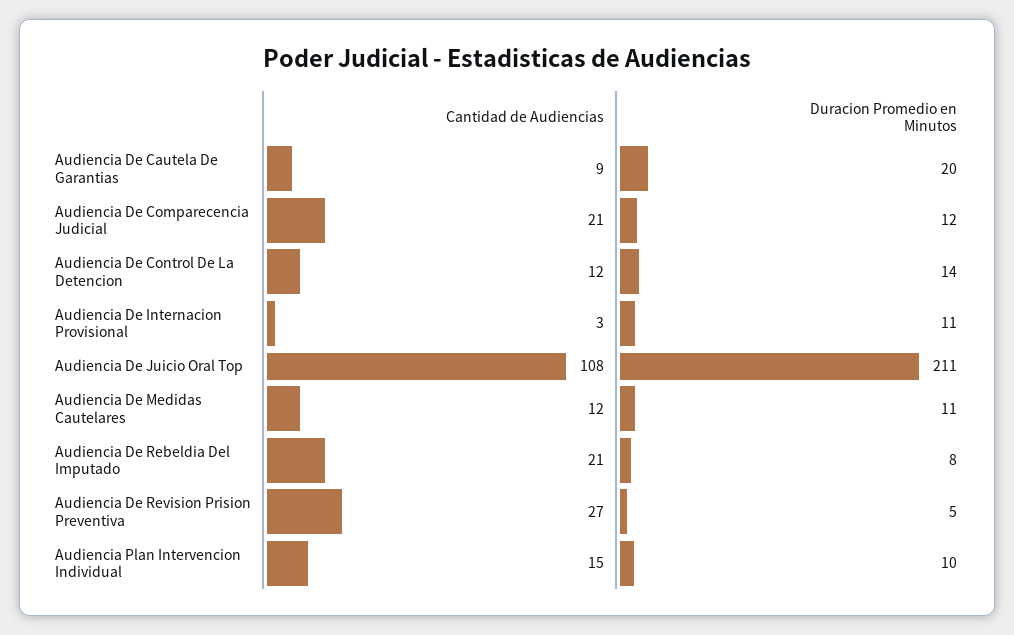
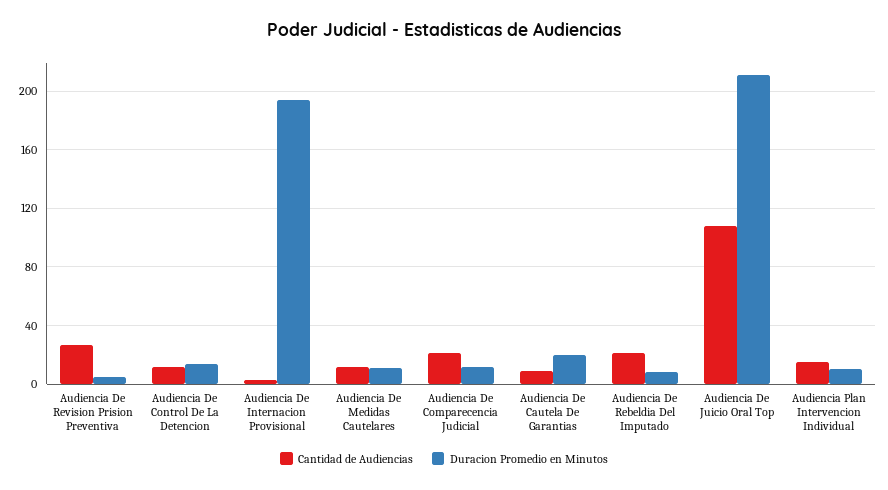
  {
    "Cantidad de Audiencias": {
      "Audiencia De Cautela De Garantias": 9,
      "Audiencia De Comparecencia Judicial": 21,
      "Audiencia De Control De La Detencion": 12,
      "Audiencia De Internacion Provisional": 3,
      "Audiencia De Juicio Oral Top": 108,
      "Audiencia De Medidas Cautelares": 12,
      "Audiencia De Rebeldia Del Imputado": 21,
      "Audiencia De Revision Prision Preventiva": 27,
      "Audiencia Plan Intervencion Individual": 15
    },
    "Duracion Promedio en Minutos": {
      "Audiencia De Cautela De Garantias": 20,
      "Audiencia De Comparecencia Judicial": 12,
      "Audiencia De Control De La Detencion": 14,
-     "Audiencia De Internacion Provisional": 11,
+     "Audiencia De Internacion Provisional": 195,
      "Audiencia De Juicio Oral Top": 211,
      "Audiencia De Medidas Cautelares": 11,
      "Audiencia De Rebeldia Del Imputado": 8,
      "Audiencia De Revision Prision Preventiva": 5,
      "Audiencia Plan Intervencion Individual": 10
    }
  }

